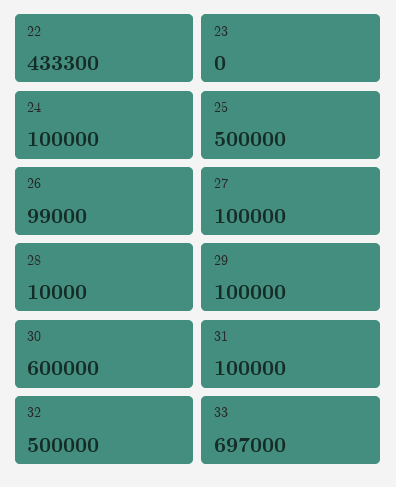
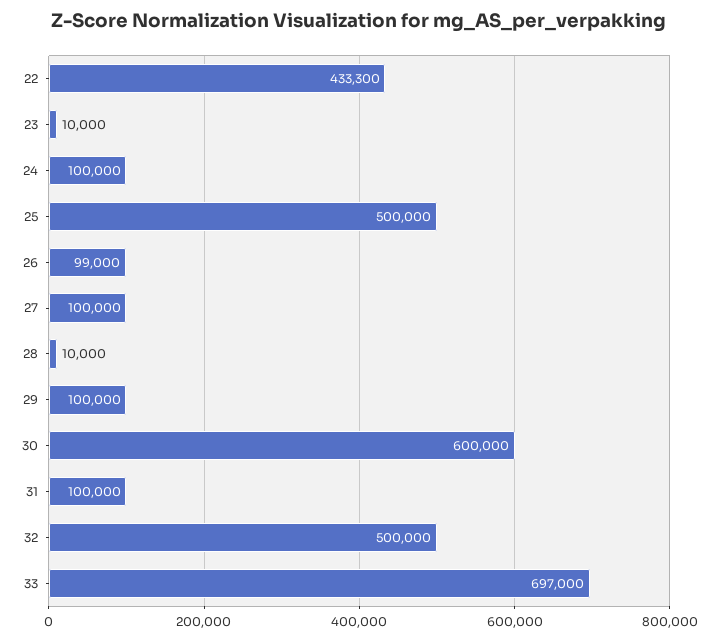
  {
    "22": 433300,
-   "23": 0,
+   "23": 10000,
    "24": 100000,
    "25": 500000,
    "26": 99000,
    "27": 100000,
    "28": 10000,
    "29": 100000,
    "30": 600000,
    "31": 100000,
    "32": 500000,
    "33": 697000
  }

